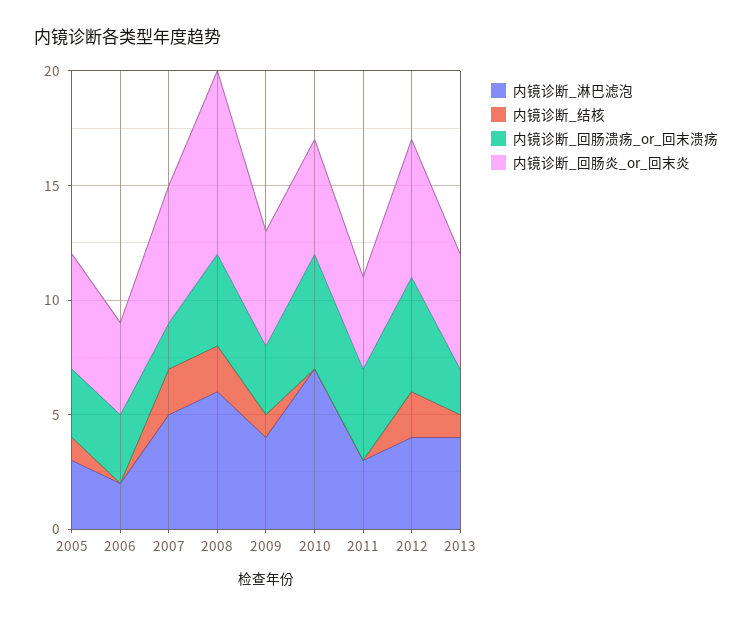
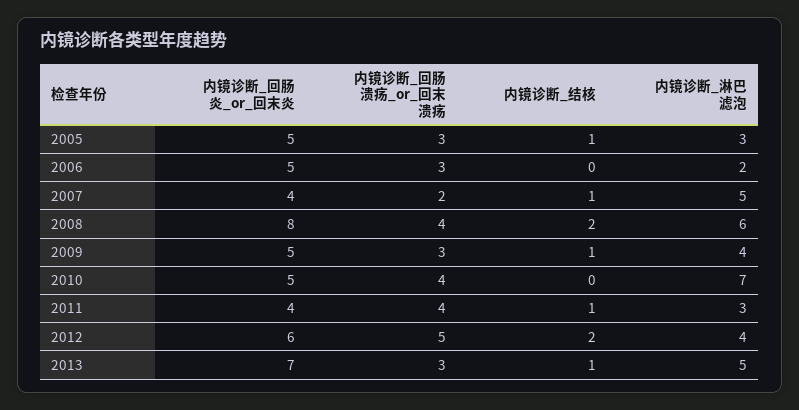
  {
    "内镜诊断_淋巴滤泡": {
      "2005": 3,
      "2006": 2,
      "2007": 5,
      "2008": 6,
      "2009": 4,
      "2010": 7,
      "2011": 3,
      "2012": 4,
-     "2013": 4
+     "2013": 5
    },
    "内镜诊断_结核": {
      "2005": 1,
      "2006": 0,
-     "2007": 2,
+     "2007": 1,
      "2008": 2,
      "2009": 1,
      "2010": 0,
-     "2011": 0,
+     "2011": 1,
      "2012": 2,
      "2013": 1
    },
    "内镜诊断_回肠溃疡_or_回末溃疡": {
      "2005": 3,
      "2006": 3,
      "2007": 2,
      "2008": 4,
      "2009": 3,
-     "2010": 5,
+     "2010": 4,
      "2011": 4,
      "2012": 5,
-     "2013": 2
+     "2013": 3
    },
    "内镜诊断_回肠炎_or_回末炎": {
      "2005": 5,
-     "2006": 4,
+     "2006": 5,
-     "2007": 6,
+     "2007": 4,
      "2008": 8,
      "2009": 5,
      "2010": 5,
      "2011": 4,
      "2012": 6,
-     "2013": 5
+     "2013": 7
    }
  }

